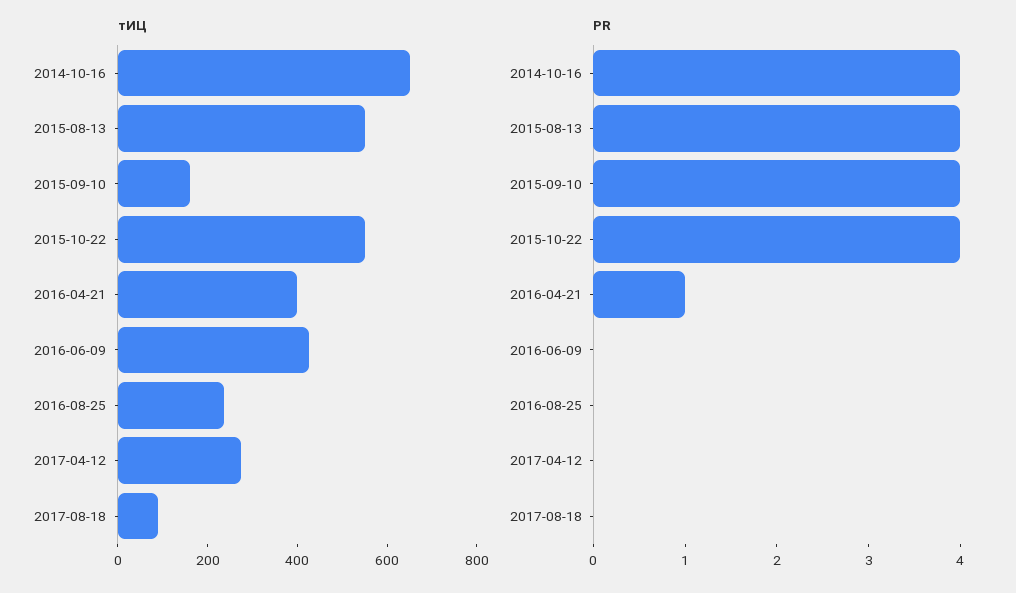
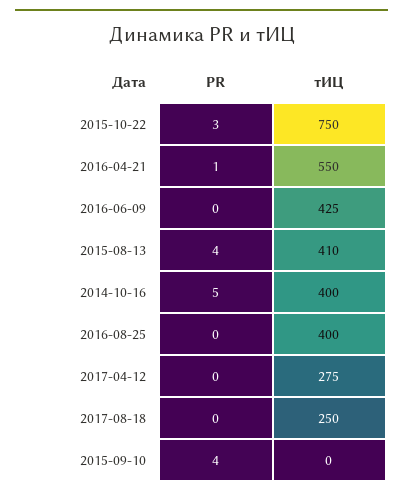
  {
    "тИЦ": {
-     "2014-10-16": 650,
+     "2014-10-16": 400,
-     "2015-08-13": 550,
+     "2015-08-13": 410,
-     "2015-09-10": 150,
+     "2015-09-10": 0,
-     "2015-10-22": 550,
+     "2015-10-22": 750,
-     "2016-04-21": 400,
+     "2016-04-21": 550,
      "2016-06-09": 425,
-     "2016-08-25": 250,
+     "2016-08-25": 400,
      "2017-04-12": 275,
-     "2017-08-18": 100
+     "2017-08-18": 250
    },
    "PR": {
-     "2014-10-16": 4,
+     "2014-10-16": 5,
      "2015-08-13": 4,
      "2015-09-10": 4,
-     "2015-10-22": 4,
+     "2015-10-22": 3,
      "2016-04-21": 1,
      "2016-06-09": 0,
      "2016-08-25": 0,
      "2017-04-12": 0,
      "2017-08-18": 0
    }
  }

